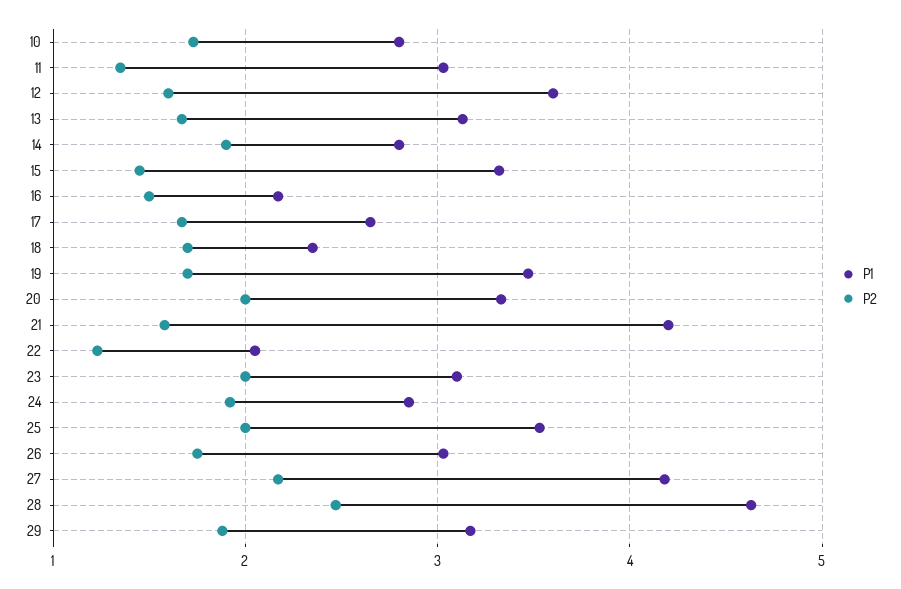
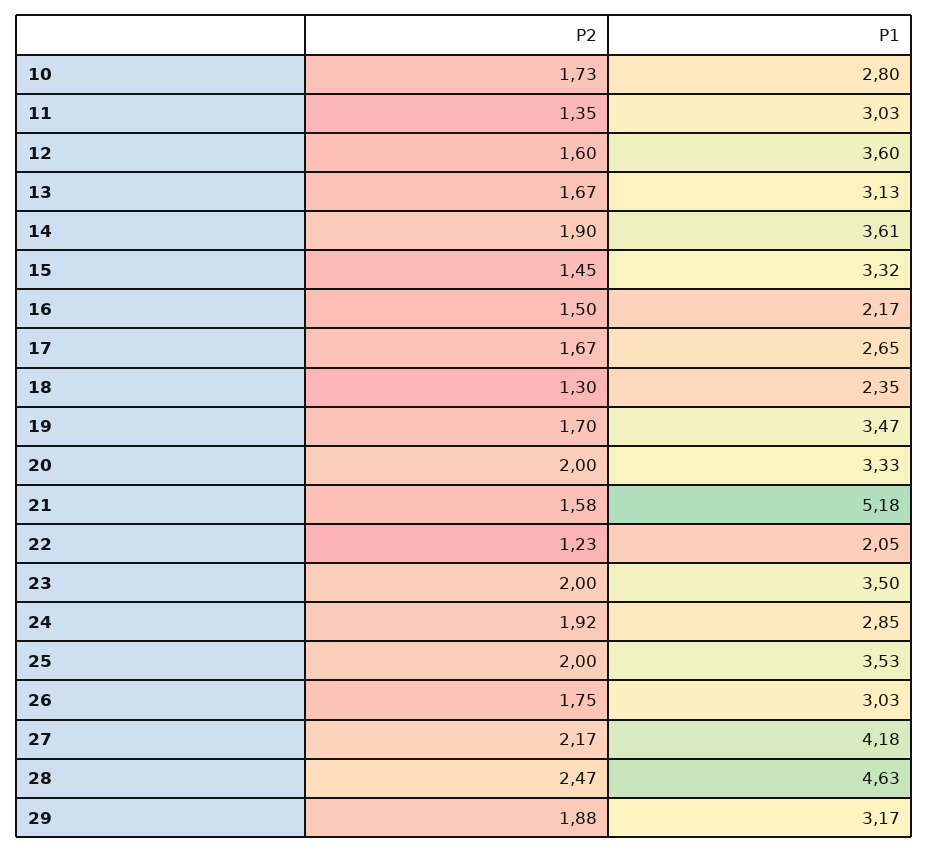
  {
    "P1": {
      "10": 2.8,
      "11": 3.03,
      "12": 3.6,
      "13": 3.13,
-     "14": 2.8,
+     "14": 3.61,
      "15": 3.32,
      "16": 2.17,
      "17": 2.65,
      "18": 2.35,
      "19": 3.47,
      "20": 3.33,
-     "21": 4.2,
+     "21": 5.18,
      "22": 2.05,
-     "23": 3.1,
+     "23": 3.5,
      "24": 2.85,
      "25": 3.53,
      "26": 3.03,
      "27": 4.18,
      "28": 4.63,
      "29": 3.17
    },
    "P2": {
      "10": 1.73,
      "11": 1.35,
      "12": 1.6,
      "13": 1.67,
      "14": 1.9,
      "15": 1.45,
      "16": 1.5,
      "17": 1.67,
-     "18": 1.7,
+     "18": 1.3,
      "19": 1.7,
      "20": 2,
      "21": 1.58,
      "22": 1.23,
      "23": 2,
      "24": 1.92,
      "25": 2,
      "26": 1.75,
      "27": 2.17,
      "28": 2.47,
      "29": 1.88
    }
  }

